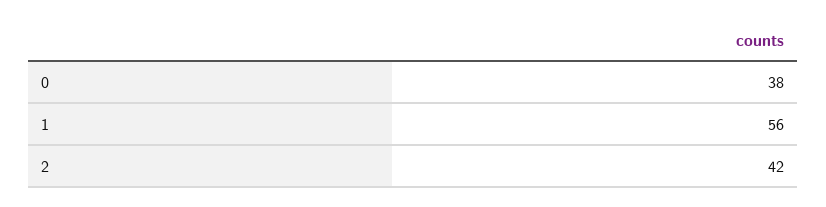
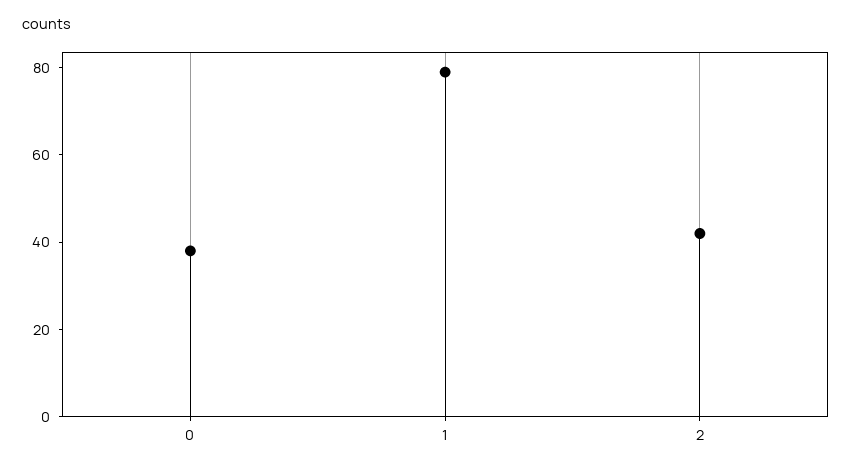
  {
    "0": 38,
-   "1": 56,
+   "1": 80,
    "2": 42
  }

